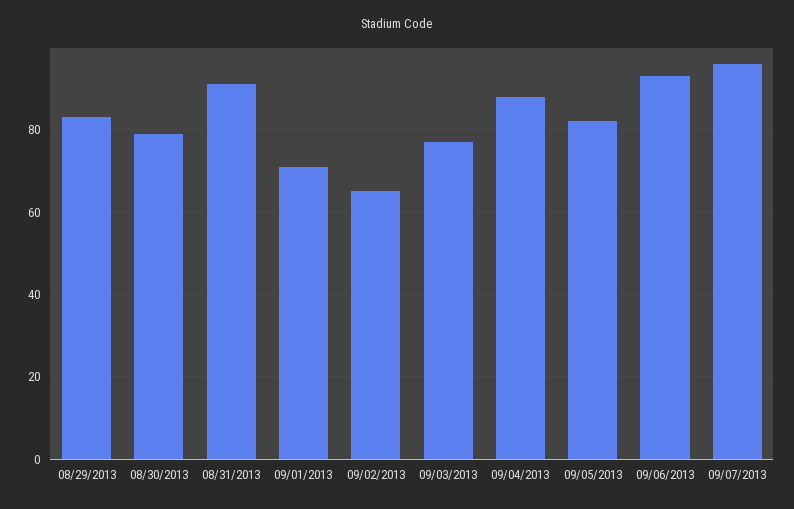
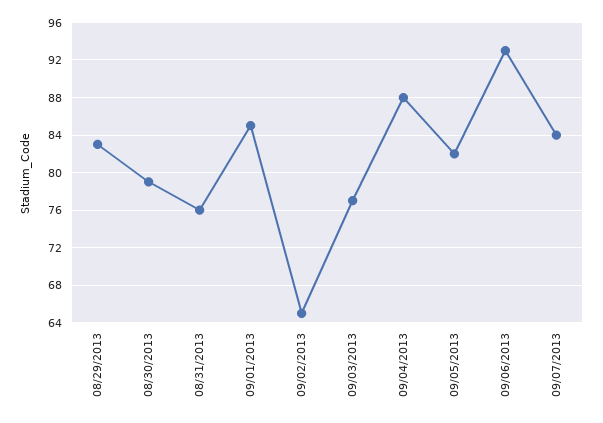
  {
    "08/29/2013": 83,
    "08/30/2013": 79,
-   "08/31/2013": 90,
+   "08/31/2013": 76,
-   "09/01/2013": 70,
+   "09/01/2013": 85,
    "09/02/2013": 65,
    "09/03/2013": 77,
    "09/04/2013": 88,
    "09/05/2013": 82,
    "09/06/2013": 93,
-   "09/07/2013": 95
+   "09/07/2013": 84
  }

